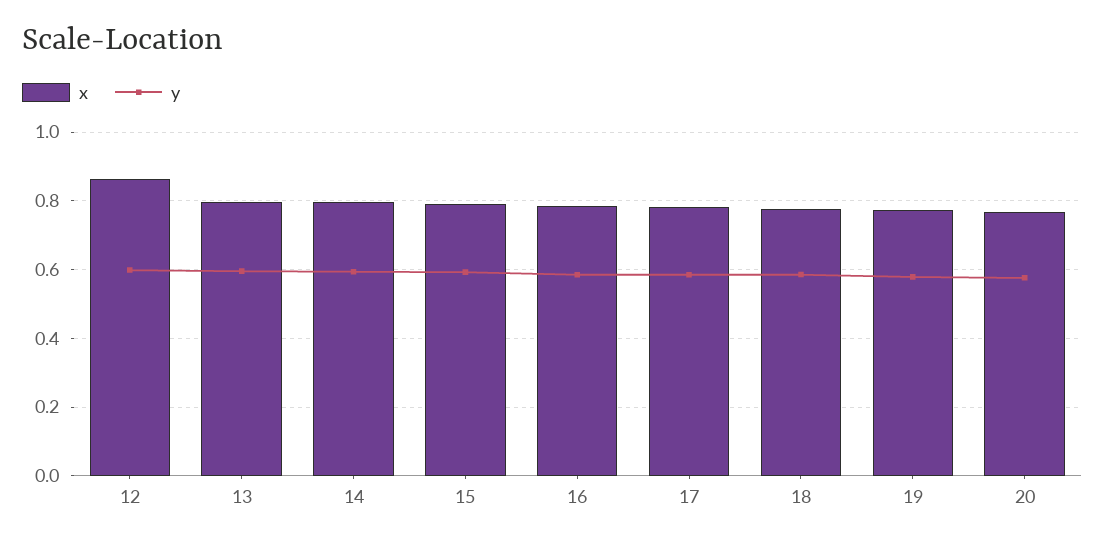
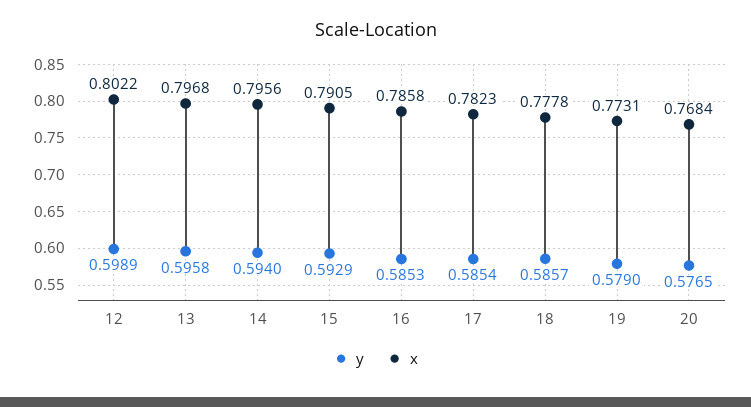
  {
    "x": {
-     "12": 0.86,
+     "12": 0.8022,
      "13": 0.7968,
      "14": 0.7956,
      "15": 0.7905,
      "16": 0.7858,
      "17": 0.7823,
      "18": 0.7778,
      "19": 0.7731,
      "20": 0.7684
    },
    "y": {
      "12": 0.5989,
      "13": 0.5958,
      "14": 0.594,
      "15": 0.5929,
      "16": 0.5853,
      "17": 0.5854,
      "18": 0.5857,
      "19": 0.579,
      "20": 0.5765
    }
  }

